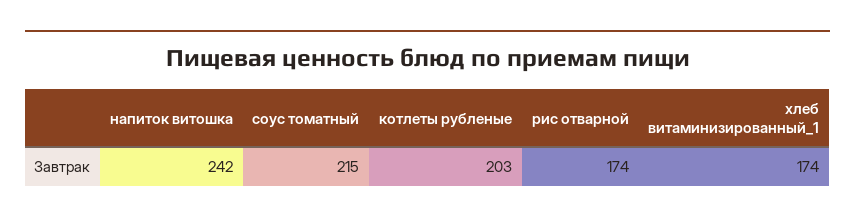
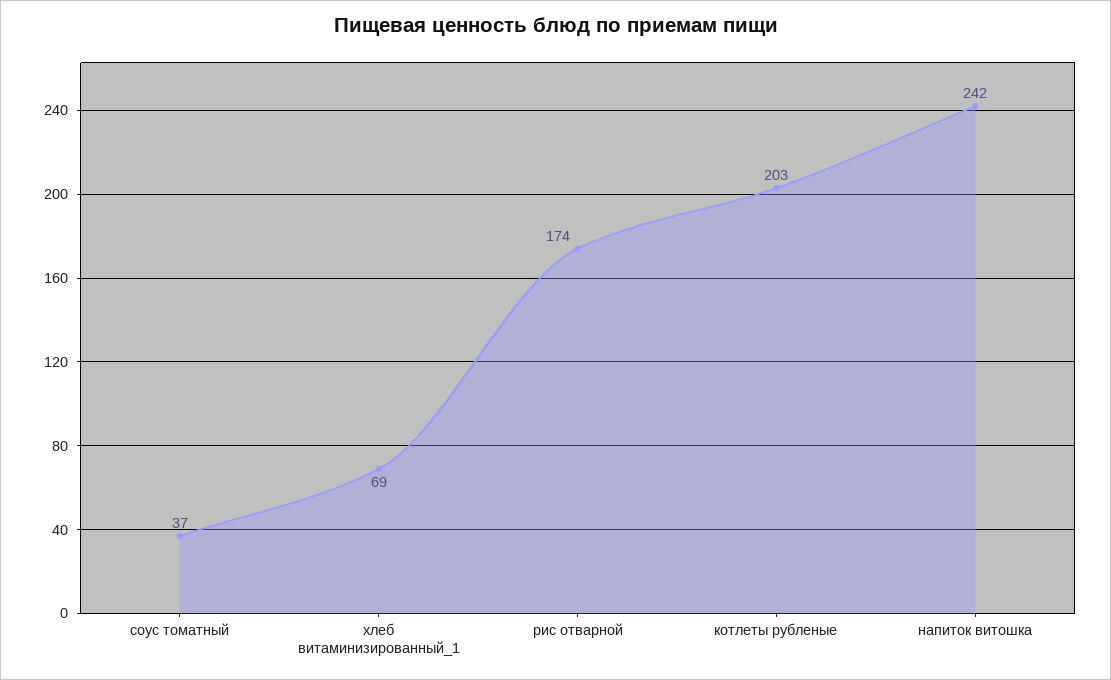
  {
    "напиток витошка": 242,
-   "соус томатный": 215,
+   "соус томатный": 37,
    "котлеты рубленые": 203,
    "рис отварной": 174,
-   "хлеб витаминизированный_1": 174
+   "хлеб витаминизированный_1": 69
  }

